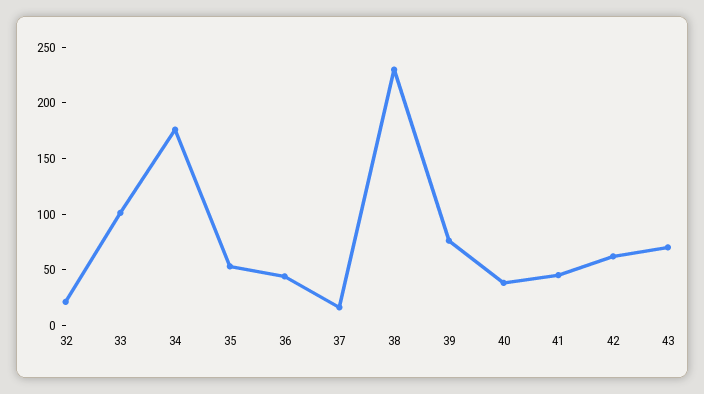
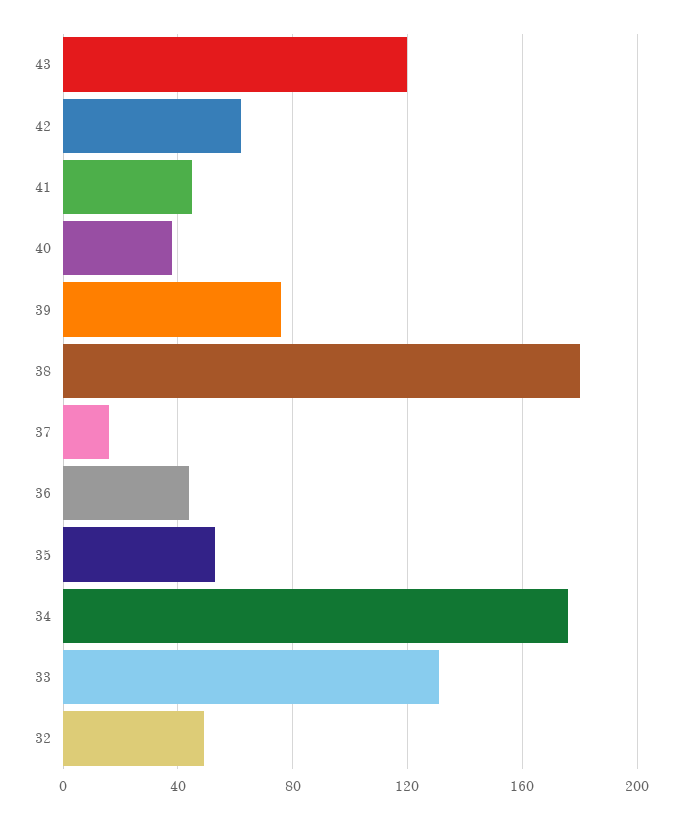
  {
-   "32": 20,
+   "32": 50,
-   "33": 100,
+   "33": 130,
    "34": 175,
    "35": 55,
    "36": 45,
    "37": 15,
-   "38": 230,
+   "38": 180,
    "39": 75,
    "40": 40,
    "41": 45,
    "42": 60,
-   "43": 70
+   "43": 120
  }

